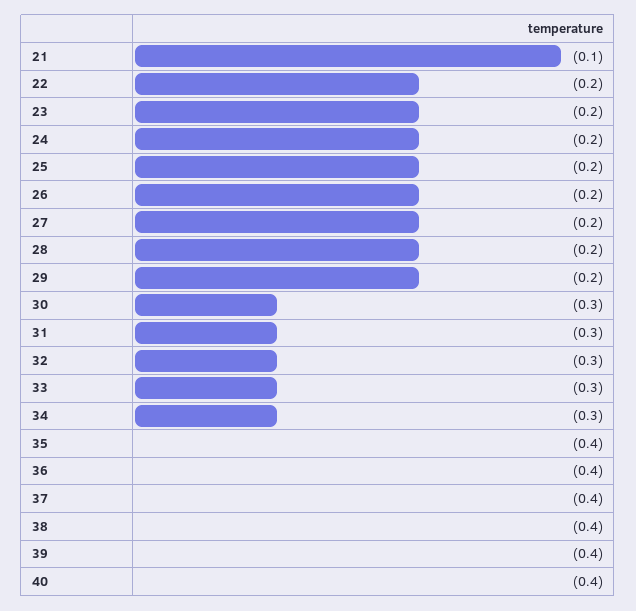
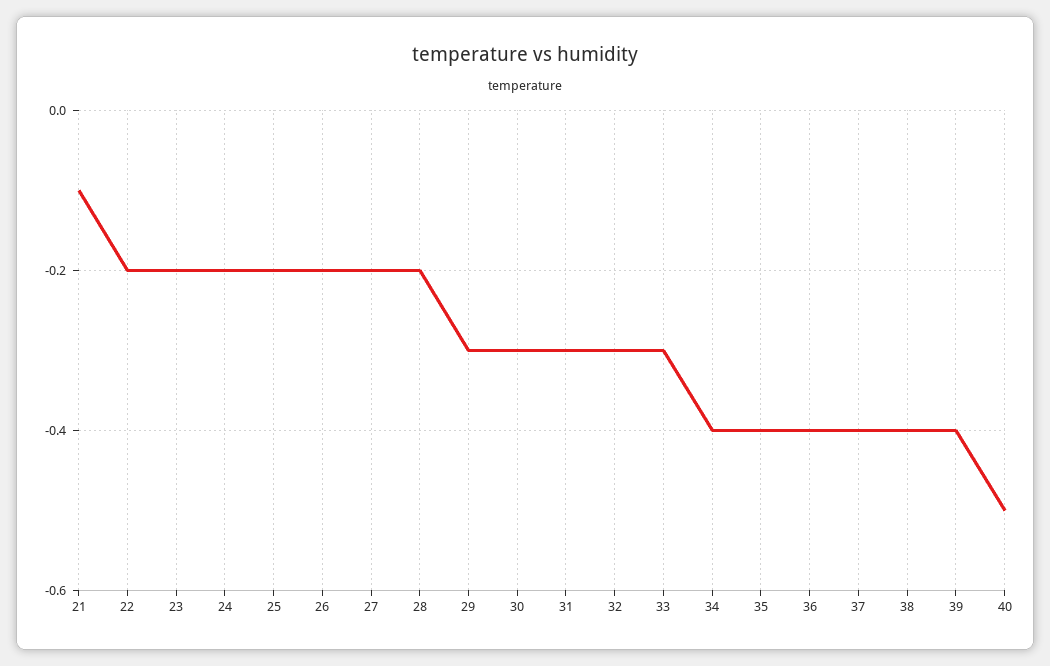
  {
    "21": -0.1,
    "22": -0.2,
    "23": -0.2,
    "24": -0.2,
    "25": -0.2,
    "26": -0.2,
    "27": -0.2,
    "28": -0.2,
-   "29": -0.2,
+   "29": -0.3,
    "30": -0.3,
    "31": -0.3,
    "32": -0.3,
    "33": -0.3,
-   "34": -0.3,
+   "34": -0.4,
    "35": -0.4,
    "36": -0.4,
    "37": -0.4,
    "38": -0.4,
    "39": -0.4,
-   "40": -0.4
+   "40": -0.5
  }

